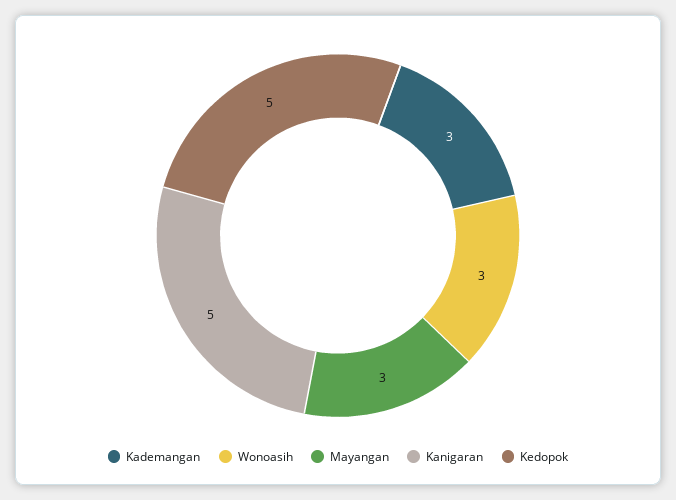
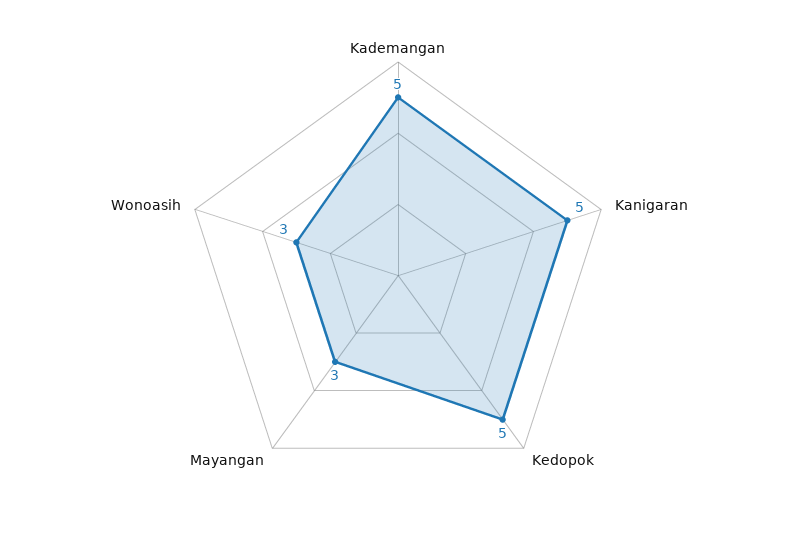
  {
-   "Kademangan": 3,
+   "Kademangan": 5,
    "Wonoasih": 3,
    "Mayangan": 3,
    "Kanigaran": 5,
    "Kedopok": 5
  }

